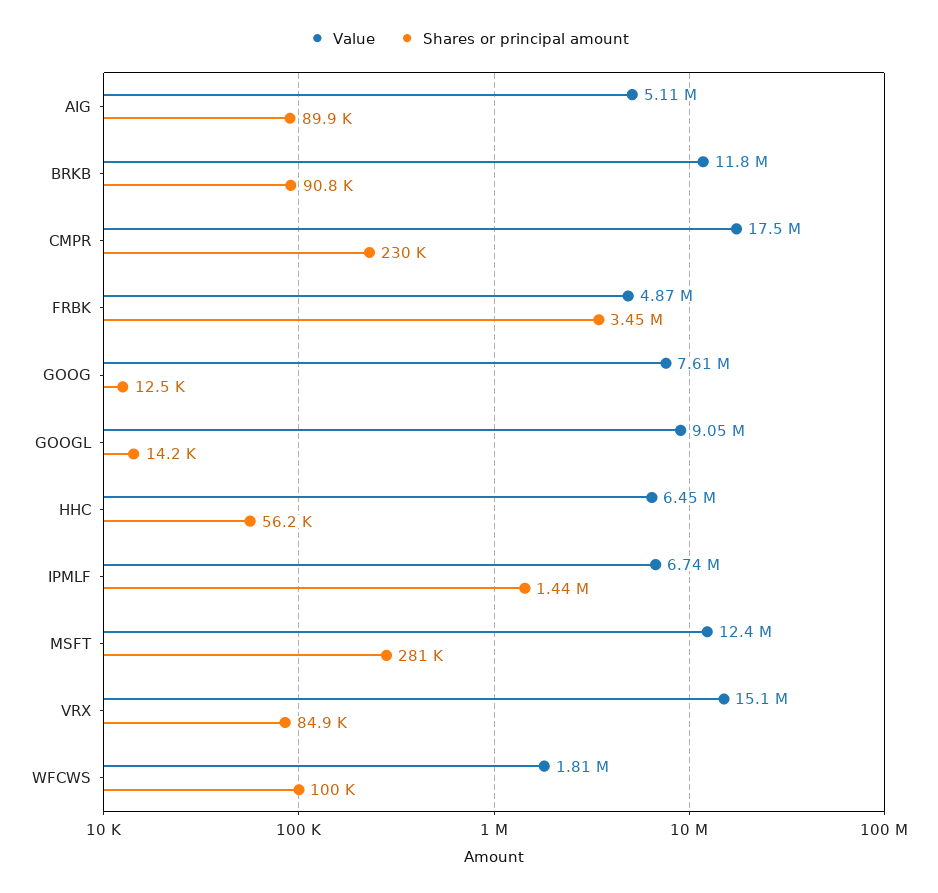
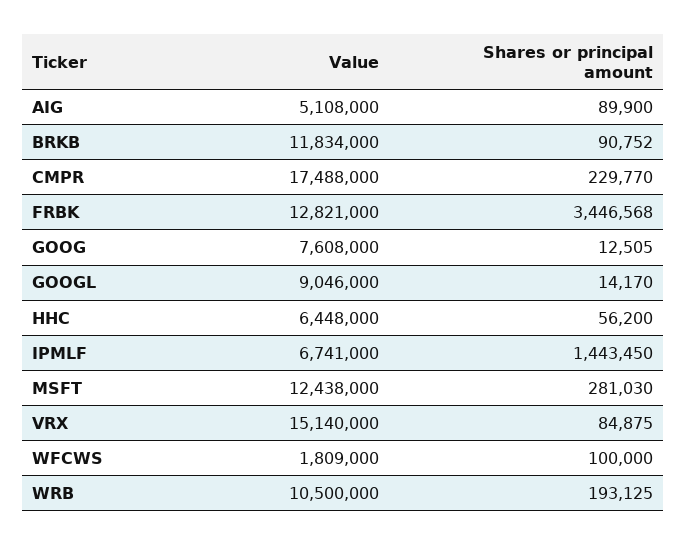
  {
    "Value": {
      "AIG": 5108000,
      "BRKB": 11834000,
      "CMPR": 17488000,
-     "FRBK": 4870000,
+     "FRBK": 12821000,
      "GOOG": 7608000,
      "GOOGL": 9046000,
      "HHC": 6448000,
      "IPMLF": 6741000,
      "MSFT": 12438000,
      "VRX": 15140000,
-     "WFCWS": 1809000
+     "WFCWS": 1809000,
+     "WRB": 10500000
    },
    "Shares or principal amount": {
      "AIG": 89900,
      "BRKB": 90752,
      "CMPR": 229770,
      "FRBK": 3446568,
      "GOOG": 12505,
      "GOOGL": 14170,
      "HHC": 56200,
      "IPMLF": 1443450,
      "MSFT": 281030,
      "VRX": 84875,
-     "WFCWS": 100000
+     "WFCWS": 100000,
+     "WRB": 193125
    }
  }

